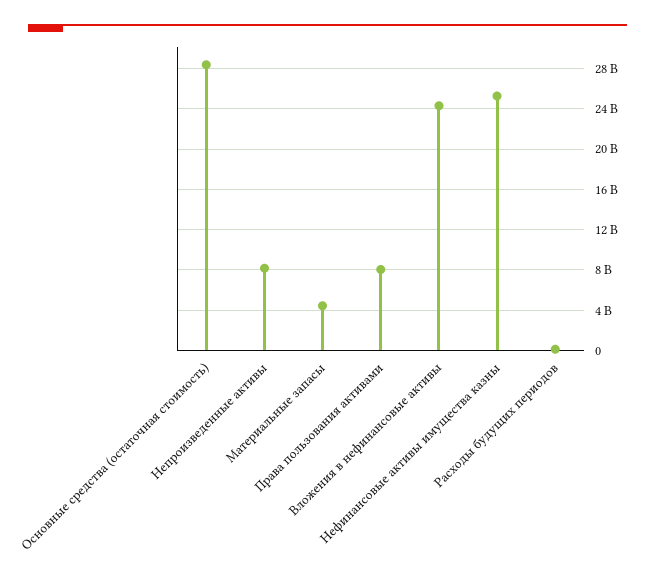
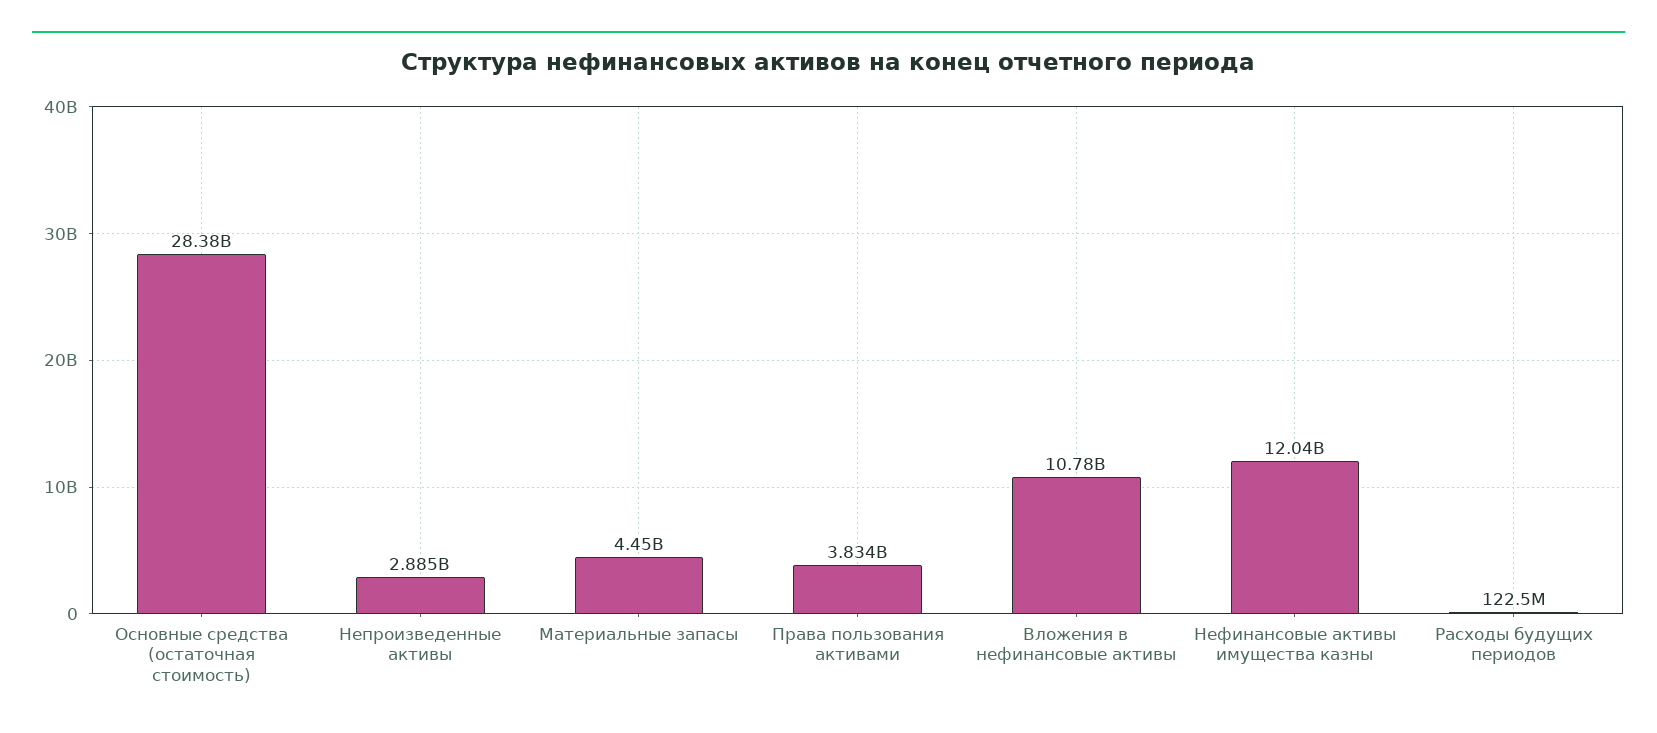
  {
    "Основные средства (остаточная стоимость)": 28380000000,
-   "Непроизведенные активы": 8000000000,
+   "Непроизведенные активы": 2885000000,
    "Материальные запасы": 4450000000,
-   "Права пользования активами": 8000000000,
+   "Права пользования активами": 3834000000,
-   "Вложения в нефинансовые активы": 24000000000,
+   "Вложения в нефинансовые активы": 10780000000,
-   "Нефинансовые активы имущества казны": 25000000000,
+   "Нефинансовые активы имущества казны": 12040000000,
    "Расходы будущих периодов": 122500000
  }

